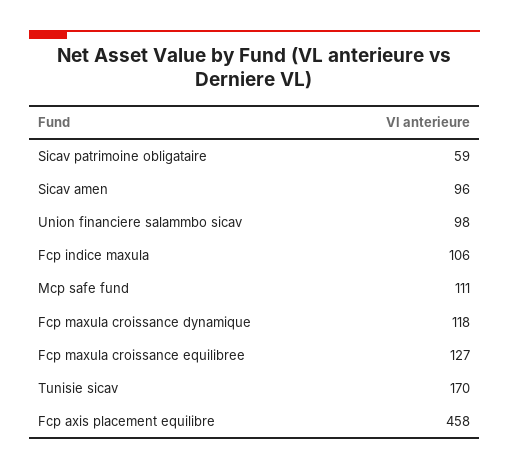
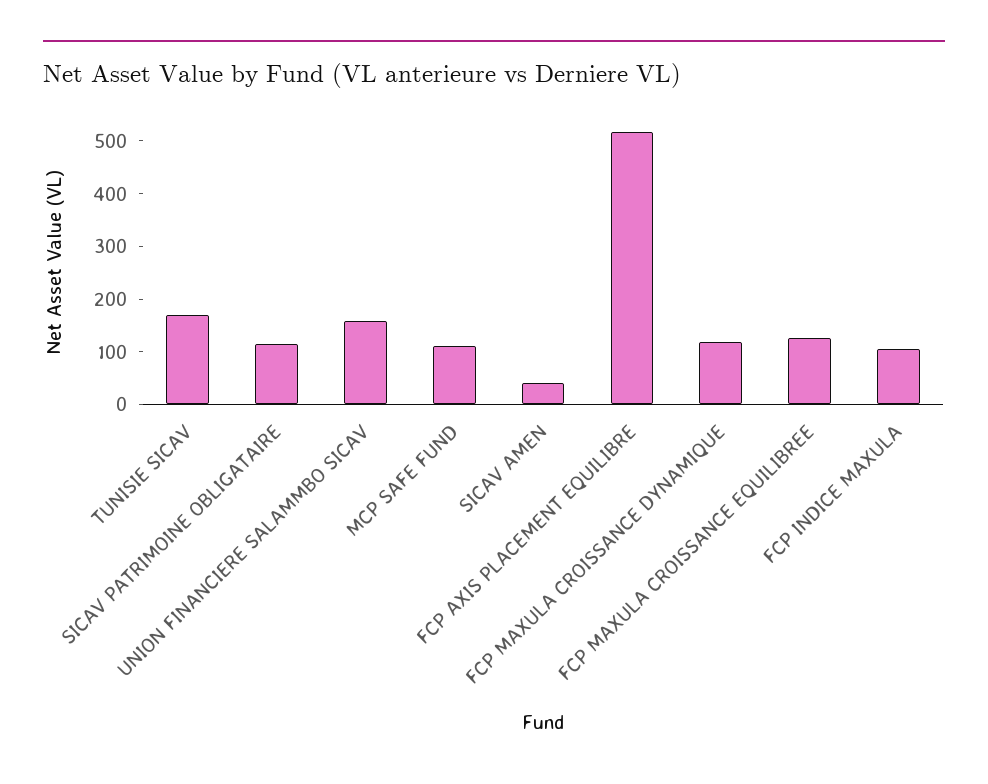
  {
-   "Sicav patrimoine obligataire": 59,
+   "Sicav patrimoine obligataire": 120,
-   "Sicav amen": 96,
+   "Sicav amen": 40,
-   "Union financiere salammbo sicav": 98,
+   "Union financiere salammbo sicav": 160,
    "Fcp indice maxula": 106,
    "Mcp safe fund": 111,
    "Fcp maxula croissance dynamique": 118,
    "Fcp maxula croissance equilibree": 127,
    "Tunisie sicav": 170,
-   "Fcp axis placement equilibre": 458
+   "Fcp axis placement equilibre": 520
  }

